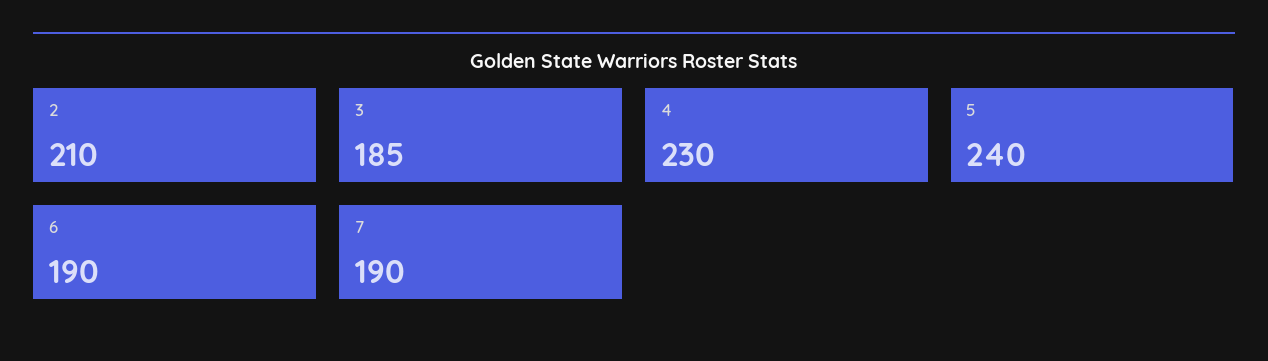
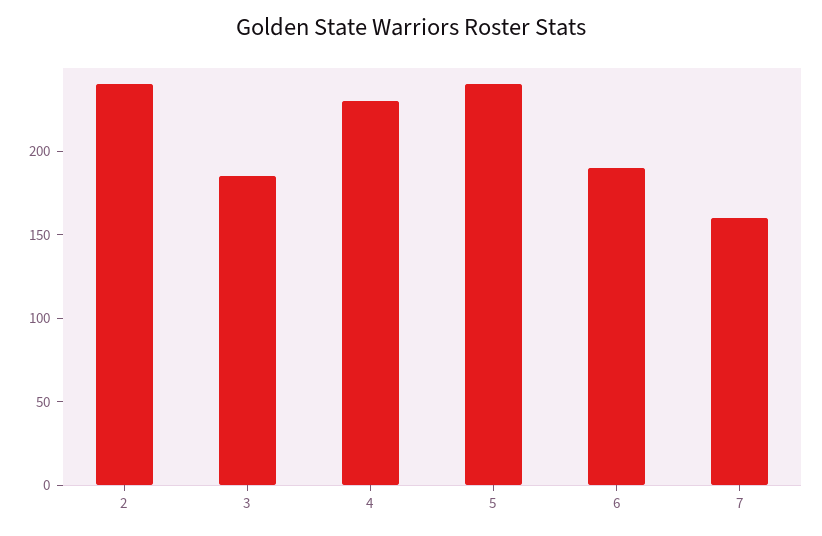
  {
-   "2": 210,
+   "2": 240,
    "3": 185,
    "4": 230,
    "5": 240,
    "6": 190,
-   "7": 190
+   "7": 160
  }

